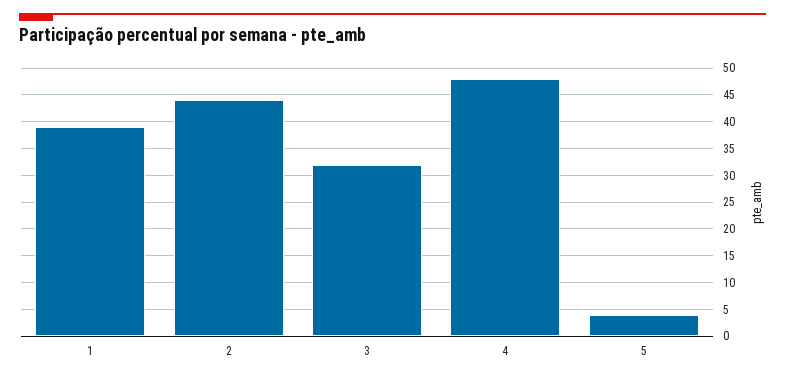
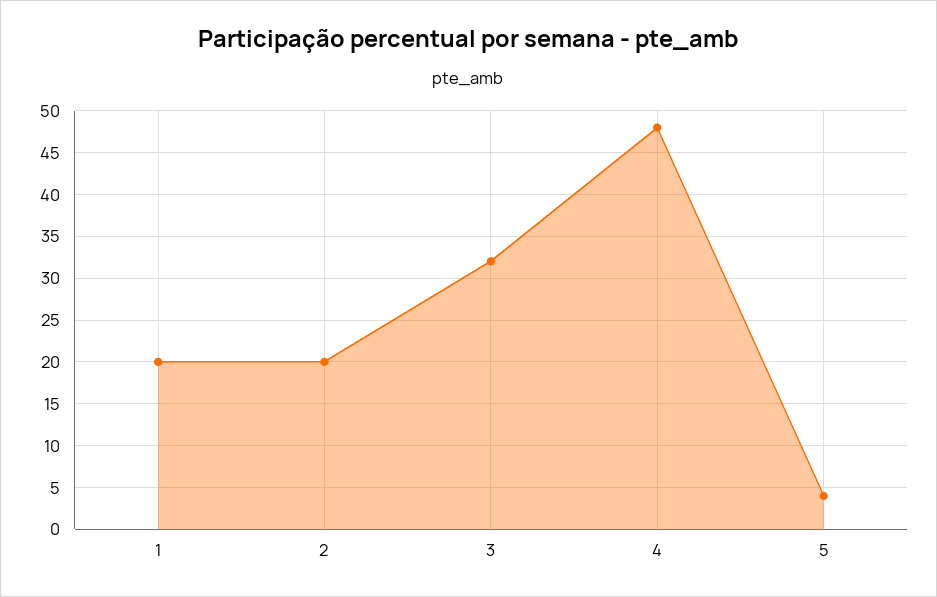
  {
-   "1": 40,
+   "1": 20,
-   "2": 45,
+   "2": 20,
    "3": 32,
    "4": 48,
    "5": 4
  }

